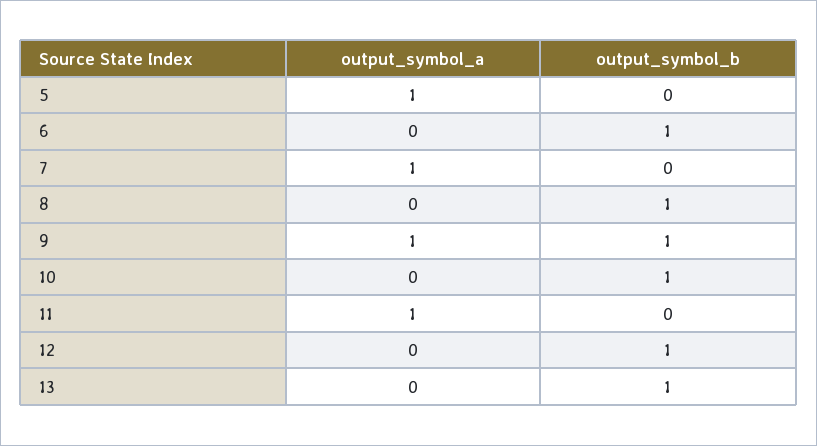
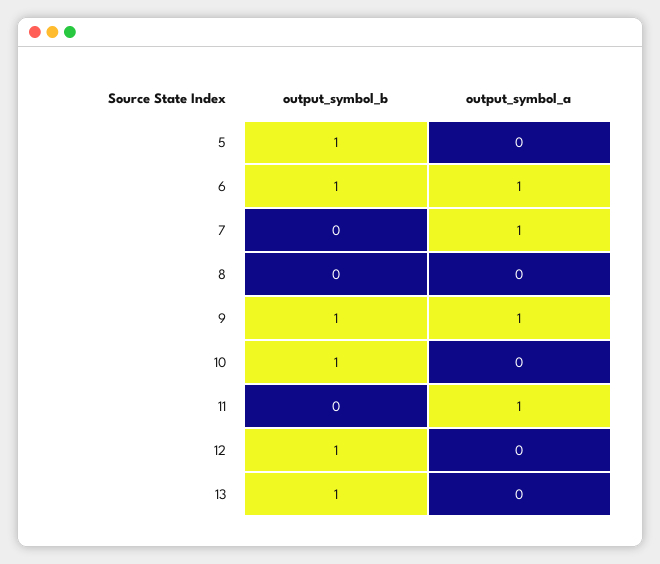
  {
    "output_symbol_a": {
-     "5": 1,
+     "5": 0,
-     "6": 0,
+     "6": 1,
      "7": 1,
      "8": 0,
      "9": 1,
      "10": 0,
      "11": 1,
      "12": 0,
      "13": 0
    },
    "output_symbol_b": {
-     "5": 0,
+     "5": 1,
      "6": 1,
      "7": 0,
-     "8": 1,
+     "8": 0,
      "9": 1,
      "10": 1,
      "11": 0,
      "12": 1,
      "13": 1
    }
  }

